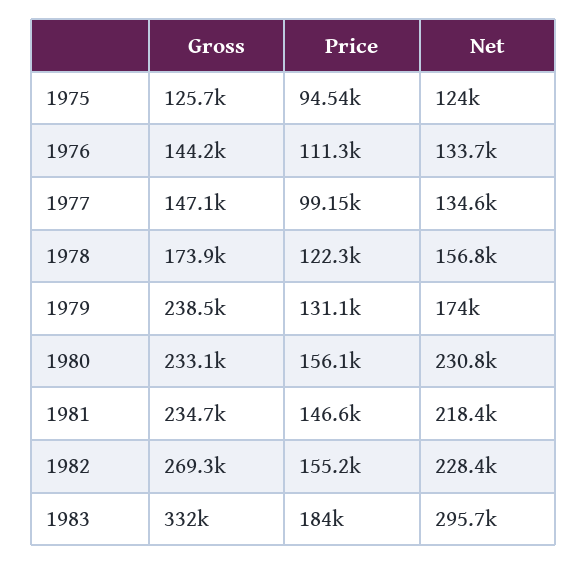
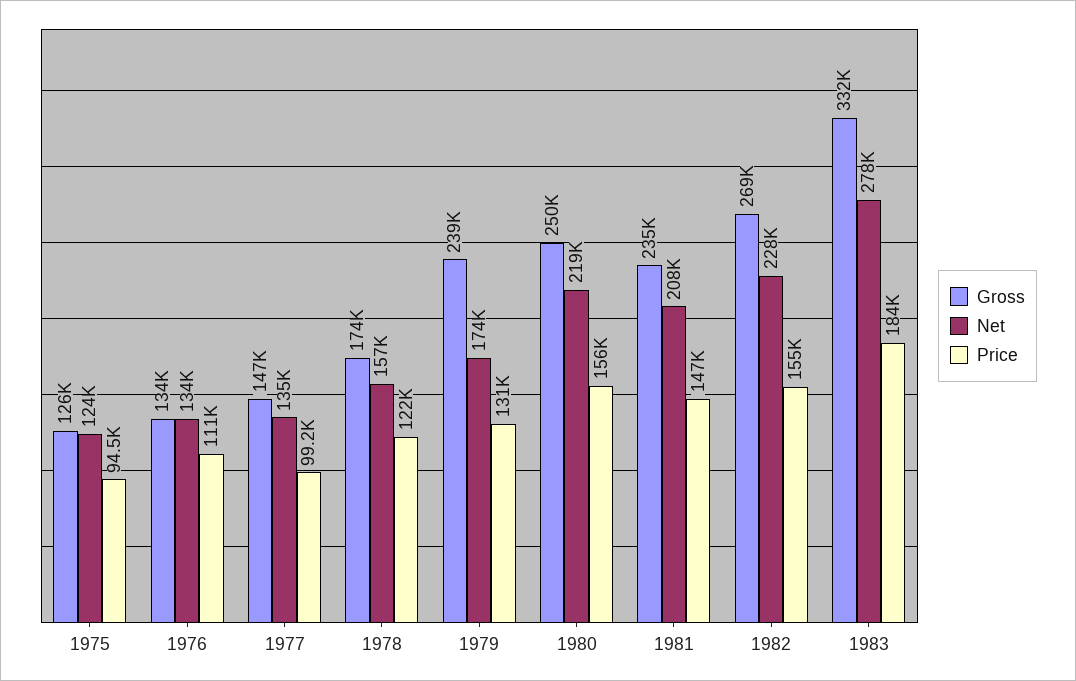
  {
    "Gross": {
      "1975": 125700,
-     "1976": 144200,
+     "1976": 134000,
      "1977": 147100,
      "1978": 173900,
      "1979": 238500,
-     "1980": 233100,
+     "1980": 250000,
      "1981": 234700,
      "1982": 269300,
      "1983": 332000
    },
    "Price": {
      "1975": 94540,
      "1976": 111300,
      "1977": 99150,
      "1978": 122300,
      "1979": 131100,
      "1980": 156100,
      "1981": 146600,
      "1982": 155200,
      "1983": 184000
    },
    "Net": {
      "1975": 124000,
      "1976": 133700,
      "1977": 134600,
      "1978": 156800,
      "1979": 174000,
-     "1980": 230800,
+     "1980": 219000,
-     "1981": 218400,
+     "1981": 208000,
      "1982": 228400,
-     "1983": 295700
+     "1983": 278000
    }
  }

